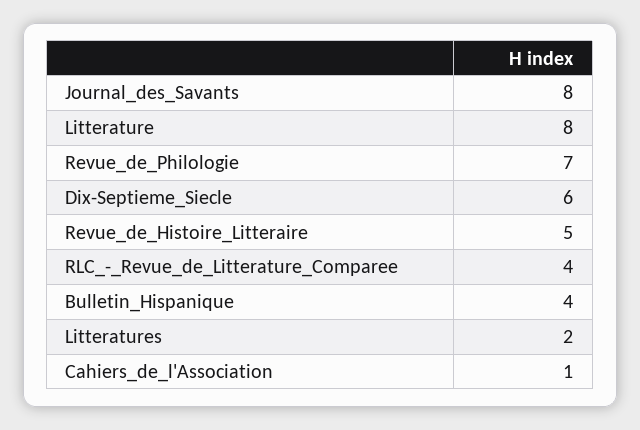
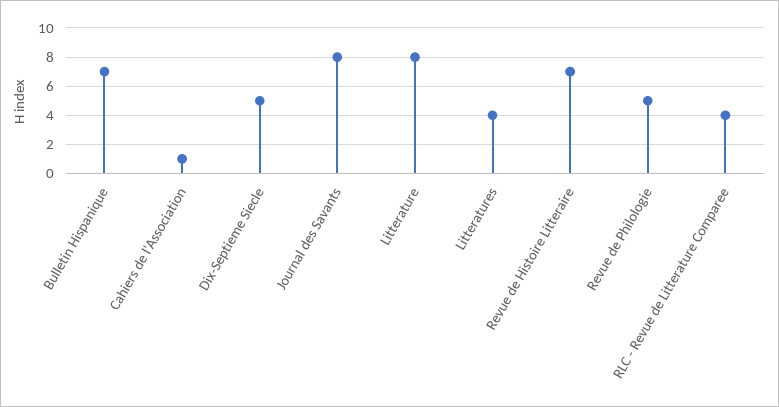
  {
    "Journal_des_Savants": 8,
    "Litterature": 8,
-   "Revue_de_Philologie": 7,
+   "Revue_de_Philologie": 5,
-   "Dix-Septieme_Siecle": 6,
+   "Dix-Septieme_Siecle": 5,
-   "Revue_de_Histoire_Litteraire": 5,
+   "Revue_de_Histoire_Litteraire": 7,
    "RLC_-_Revue_de_Litterature_Comparee": 4,
-   "Bulletin_Hispanique": 4,
+   "Bulletin_Hispanique": 7,
-   "Litteratures": 2,
+   "Litteratures": 4,
    "Cahiers_de_l'Association": 1
  }

